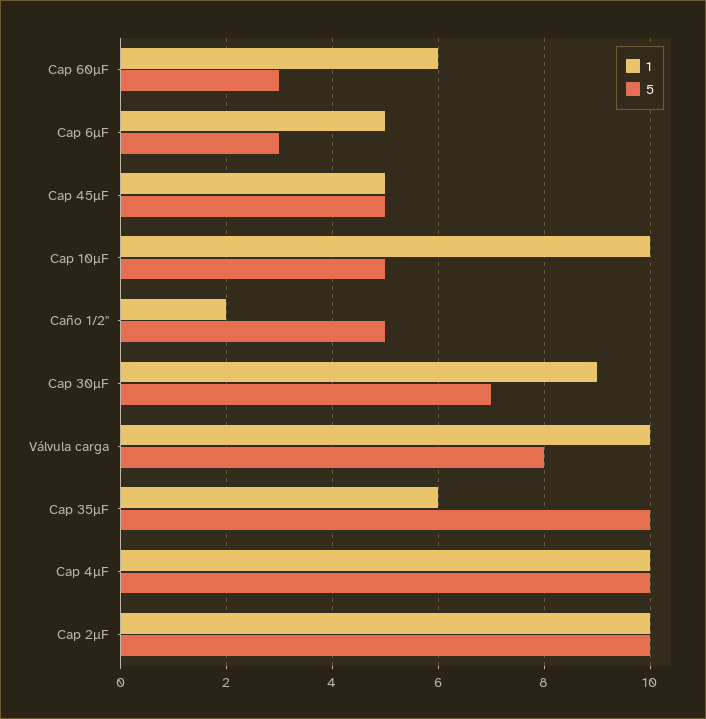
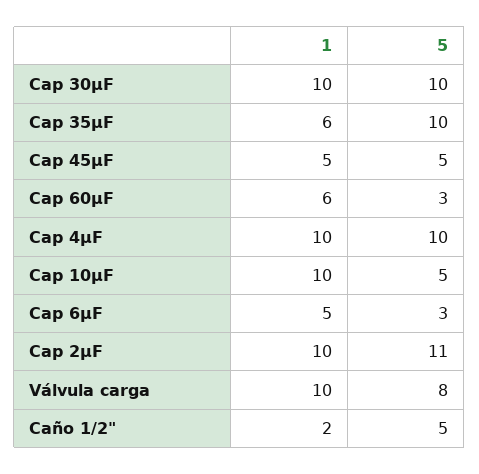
  {
    "1": {
      "Cap 60µF": 6,
      "Cap 6µF": 5,
      "Cap 45µF": 5,
      "Cap 10µF": 10,
      "Caño 1/2\"": 2,
-     "Cap 30µF": 9,
+     "Cap 30µF": 10,
      "Válvula carga": 10,
      "Cap 35µF": 6,
      "Cap 4µF": 10,
      "Cap 2µF": 10
    },
    "5": {
      "Cap 60µF": 3,
      "Cap 6µF": 3,
      "Cap 45µF": 5,
      "Cap 10µF": 5,
      "Caño 1/2\"": 5,
-     "Cap 30µF": 7,
+     "Cap 30µF": 10,
      "Válvula carga": 8,
      "Cap 35µF": 10,
      "Cap 4µF": 10,
-     "Cap 2µF": 10
+     "Cap 2µF": 11
    }
  }

